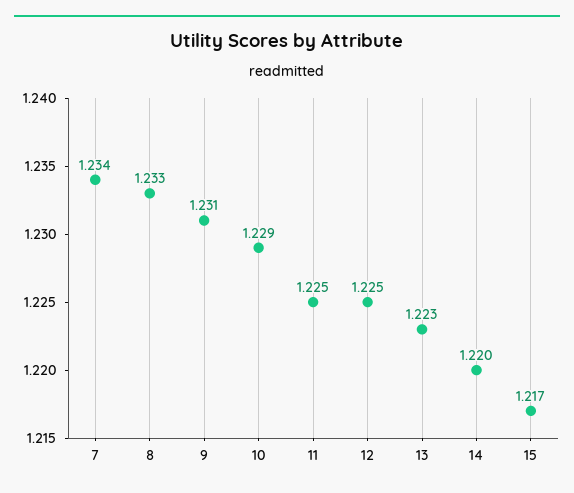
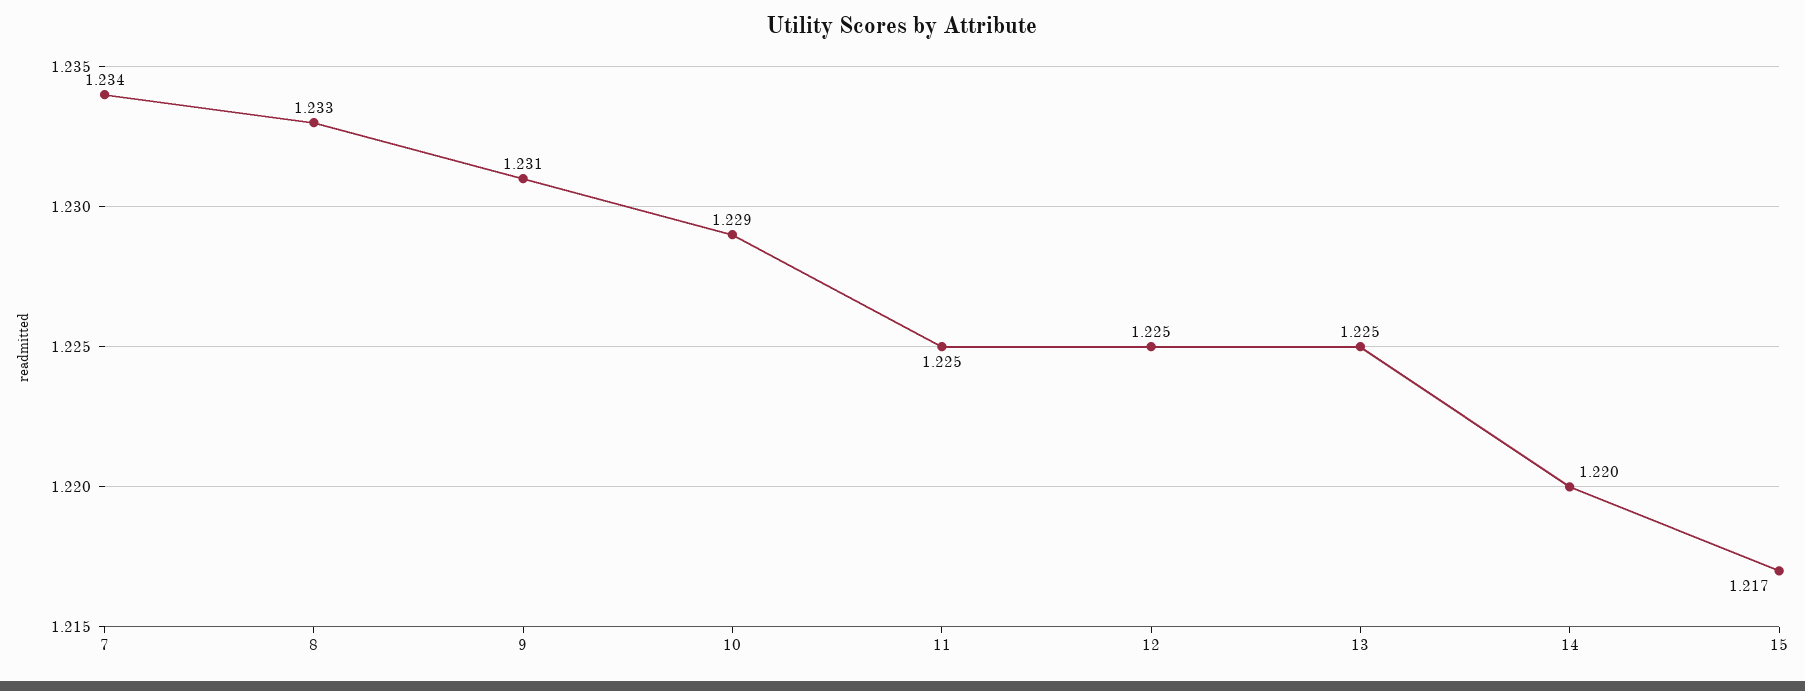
  {
    "7": 1.234,
    "8": 1.233,
    "9": 1.231,
    "10": 1.229,
    "11": 1.225,
    "12": 1.225,
-   "13": 1.223,
+   "13": 1.225,
    "14": 1.22,
    "15": 1.217
  }

